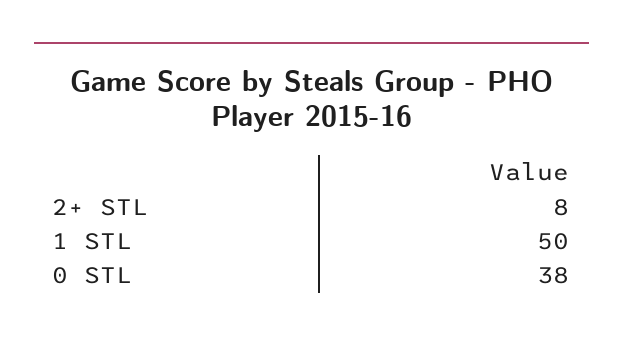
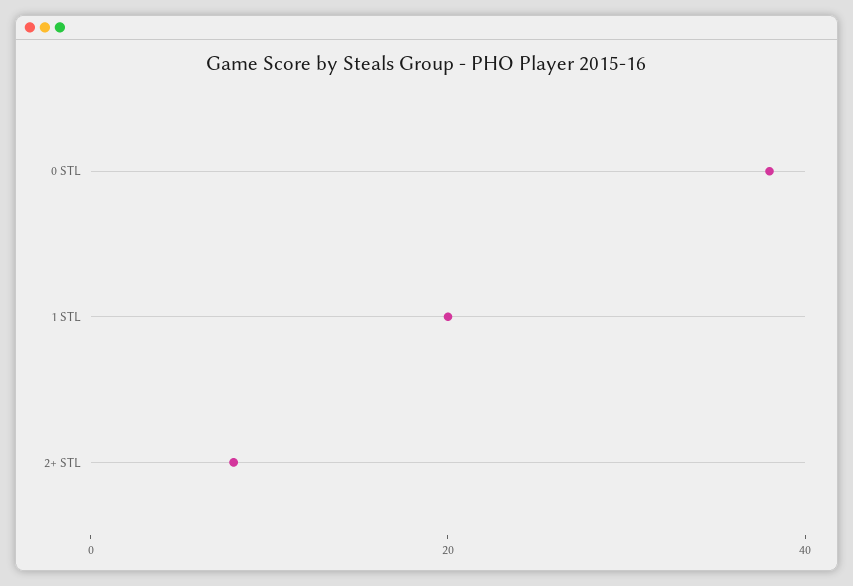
  {
    "2+ STL": 8,
-   "1 STL": 50,
+   "1 STL": 20,
    "0 STL": 38
  }

